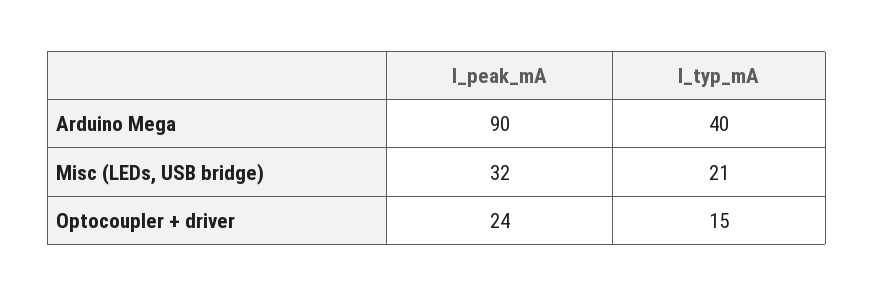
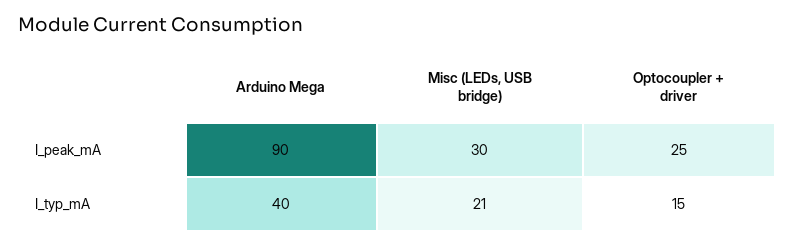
  {
    "I_peak_mA": {
      "Arduino Mega": 90,
-     "Misc (LEDs, USB bridge)": 32,
+     "Misc (LEDs, USB bridge)": 30,
-     "Optocoupler + driver": 24
+     "Optocoupler + driver": 25
    },
    "I_typ_mA": {
      "Arduino Mega": 40,
      "Misc (LEDs, USB bridge)": 21,
      "Optocoupler + driver": 15
    }
  }

